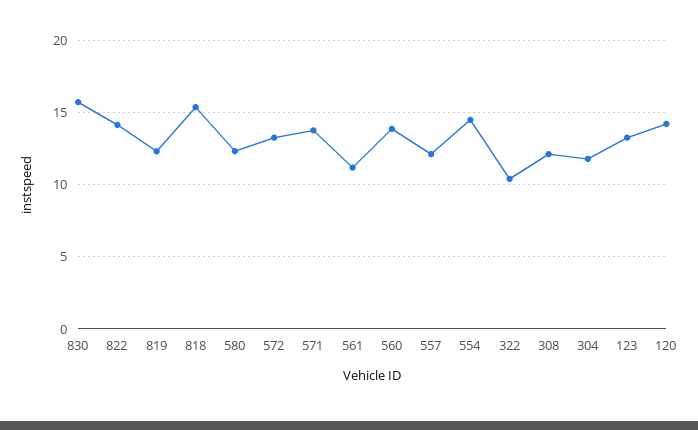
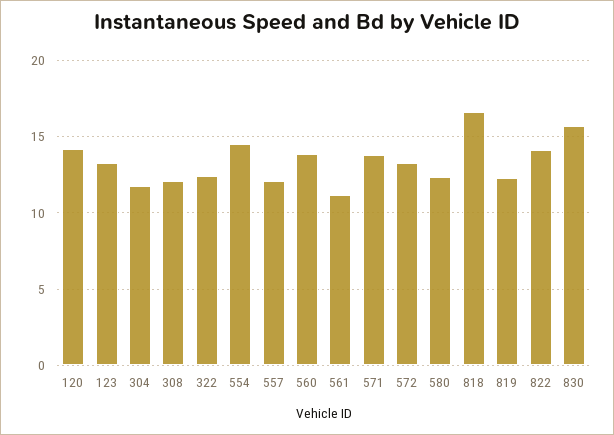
  {
    "830": 15.5,
    "822": 14,
    "819": 12.5,
-   "818": 15.5,
+   "818": 16.5,
    "580": 12.5,
    "572": 13.5,
    "571": 14,
    "561": 11,
    "560": 14,
    "557": 12,
    "554": 14.5,
-   "322": 10.5,
+   "322": 12.5,
    "308": 12,
    "304": 12,
    "123": 13.5,
    "120": 14
  }

